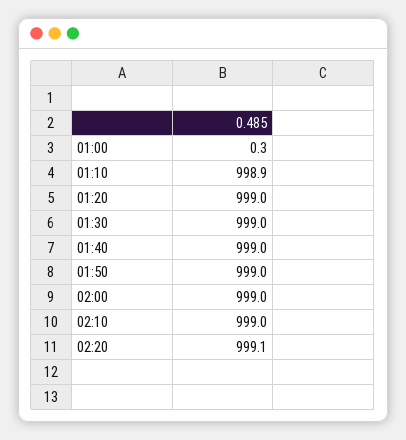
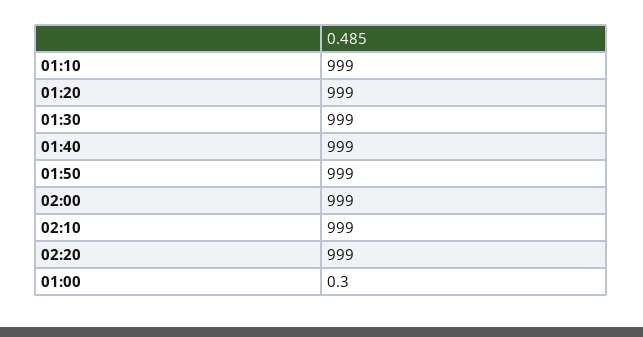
  {
    "01:00": 0.3,
-   "01:10": 998.9,
+   "01:10": 999,
    "01:20": 999,
    "01:30": 999,
    "01:40": 999,
    "01:50": 999,
    "02:00": 999,
    "02:10": 999,
-   "02:20": 999.1
+   "02:20": 999
  }

